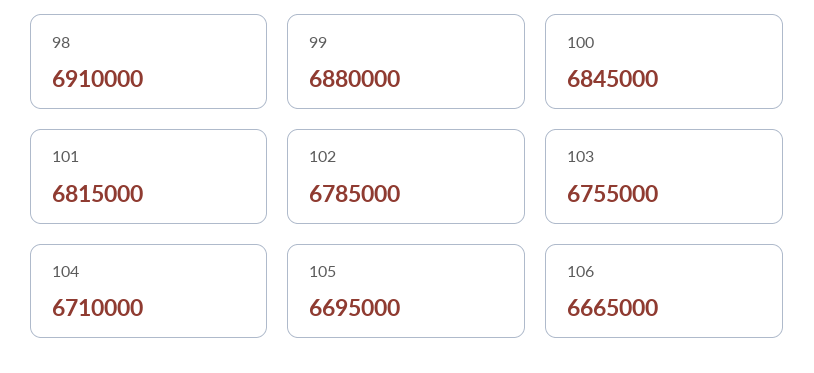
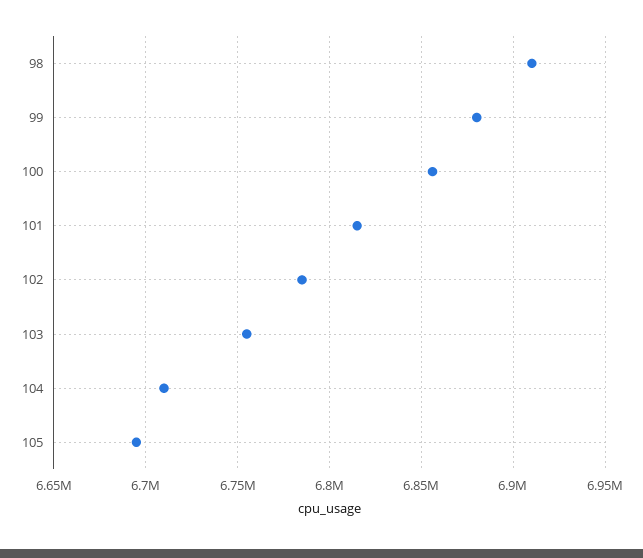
  {
    "98": 6910000,
    "99": 6880000,
-   "100": 6845000,
+   "100": 6855000,
    "101": 6815000,
    "102": 6785000,
    "103": 6755000,
    "104": 6710000,
-   "105": 6695000,
+   "105": 6695000
-   "106": 6665000
  }

